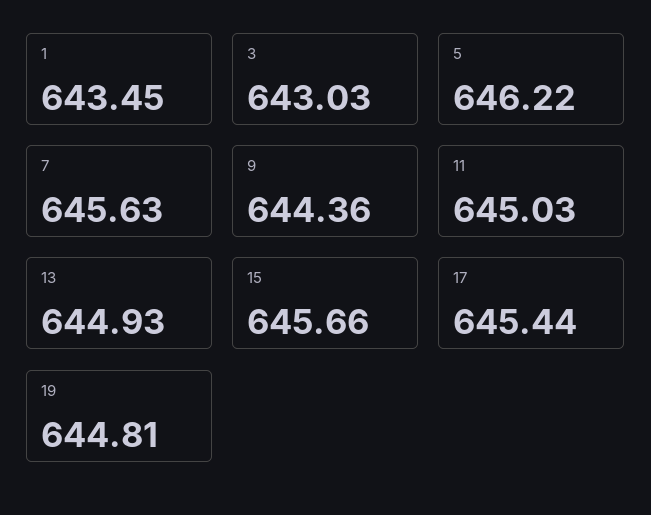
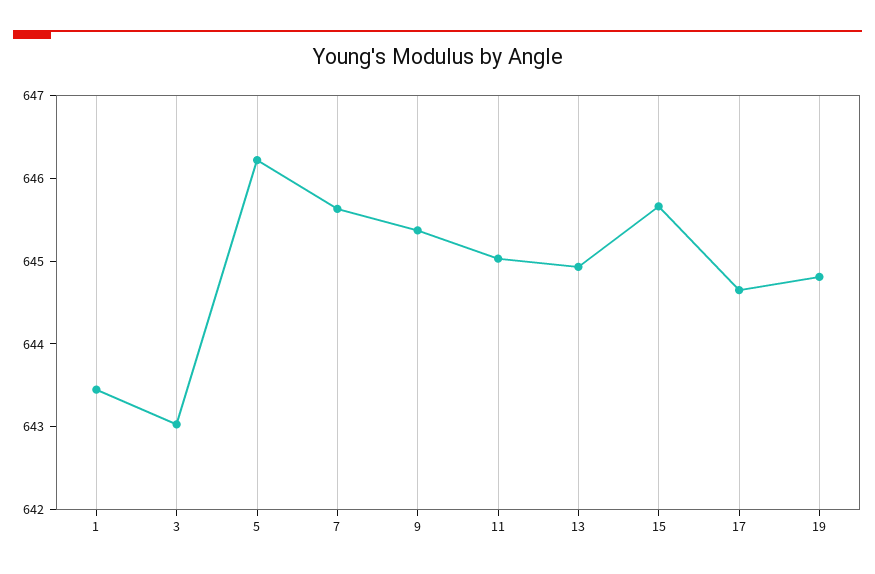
  {
    "1": 643.45,
    "3": 643.03,
    "5": 646.22,
    "7": 645.63,
-   "9": 644.36,
+   "9": 645.4,
    "11": 645.03,
    "13": 644.93,
    "15": 645.66,
-   "17": 645.44,
+   "17": 644.6,
    "19": 644.81
  }

